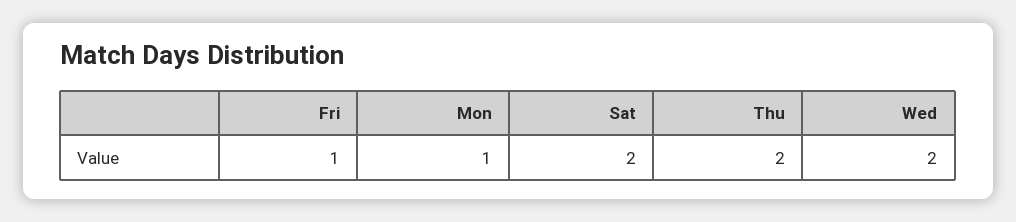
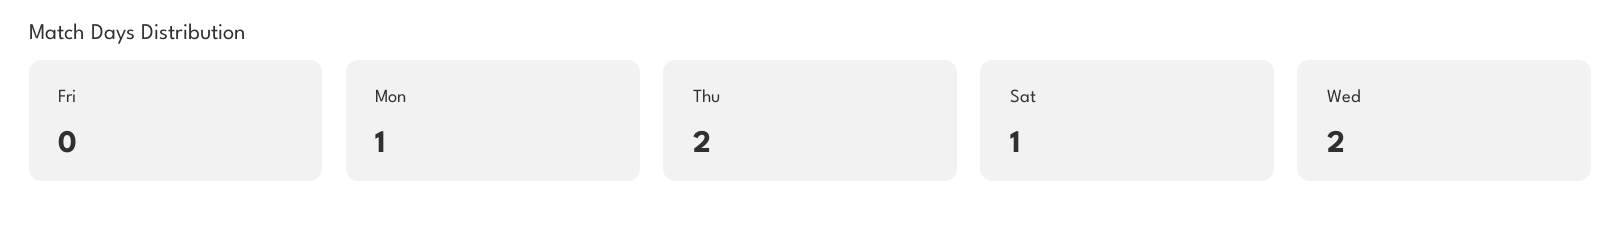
  {
-   "Fri": 1,
+   "Fri": 0,
    "Mon": 1,
-   "Sat": 2,
+   "Sat": 1,
    "Thu": 2,
    "Wed": 2
  }

